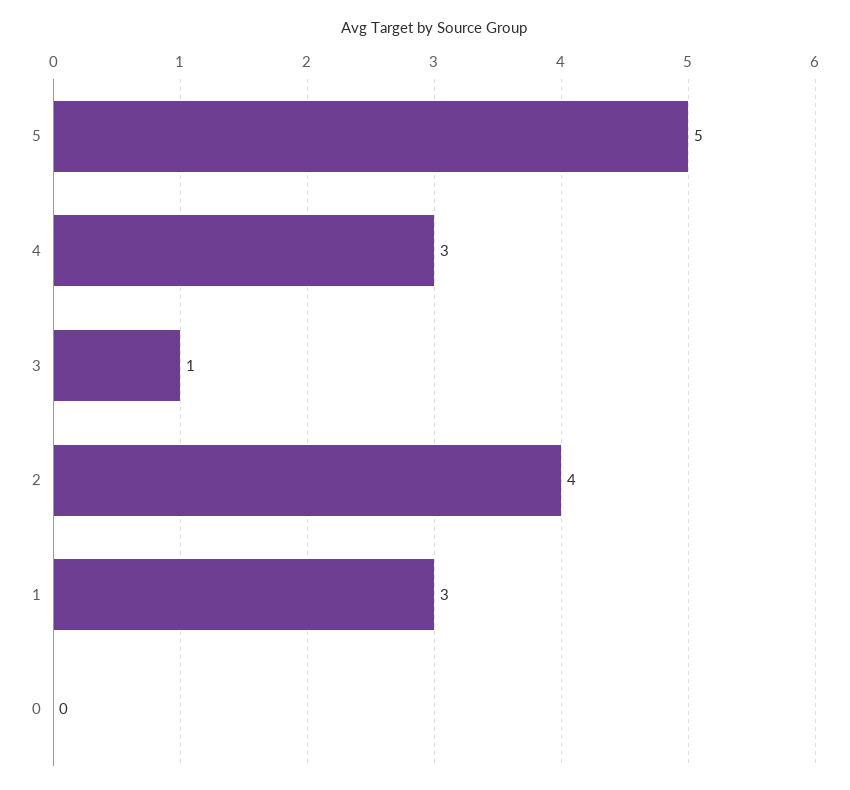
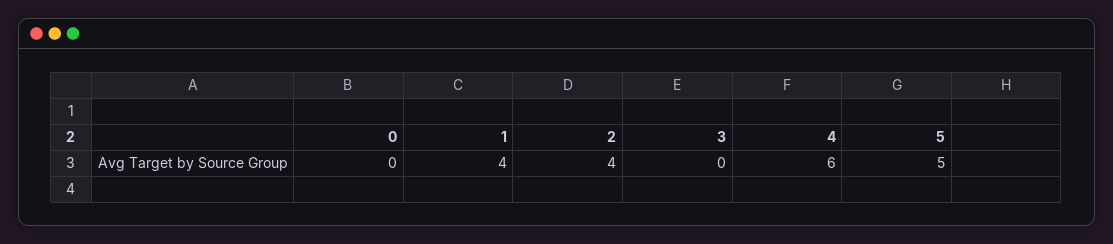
  {
    "5": 5,
-   "4": 3,
+   "4": 6,
-   "3": 1,
+   "3": 0,
    "2": 4,
-   "1": 3,
+   "1": 4,
    "0": 0
  }

